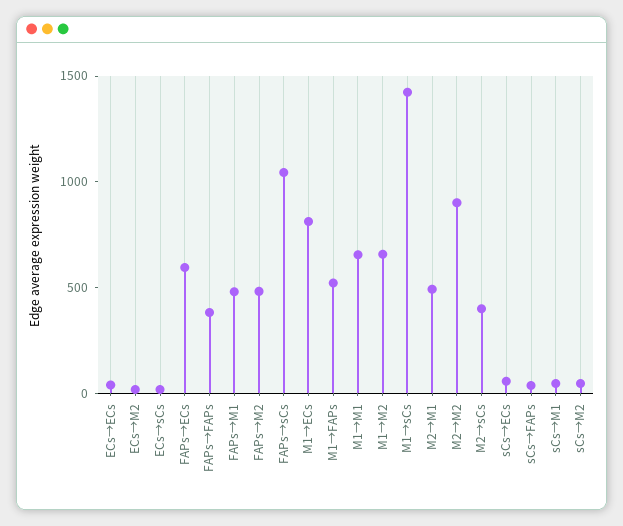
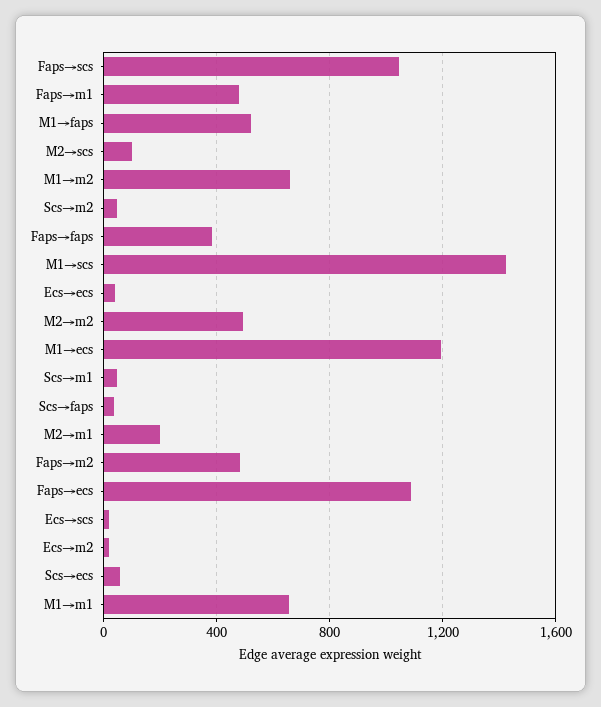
  {
    "ECs→ECs": 50,
    "ECs→M2": 0,
    "ECs→sCs": 0,
-   "FAPs→ECs": 600,
+   "FAPs→ECs": 1100,
    "FAPs→FAPs": 400,
    "FAPs→M1": 500,
    "FAPs→M2": 500,
    "FAPs→sCs": 1050,
-   "M1→ECs": 800,
+   "M1→ECs": 1200,
    "M1→FAPs": 500,
    "M1→M1": 650,
    "M1→M2": 650,
    "M1→sCs": 1400,
-   "M2→M1": 500,
+   "M2→M1": 200,
-   "M2→M2": 900,
+   "M2→M2": 500,
-   "M2→sCs": 400,
+   "M2→sCs": 100,
    "sCs→ECs": 50,
    "sCs→FAPs": 50,
    "sCs→M1": 50,
    "sCs→M2": 50
  }

